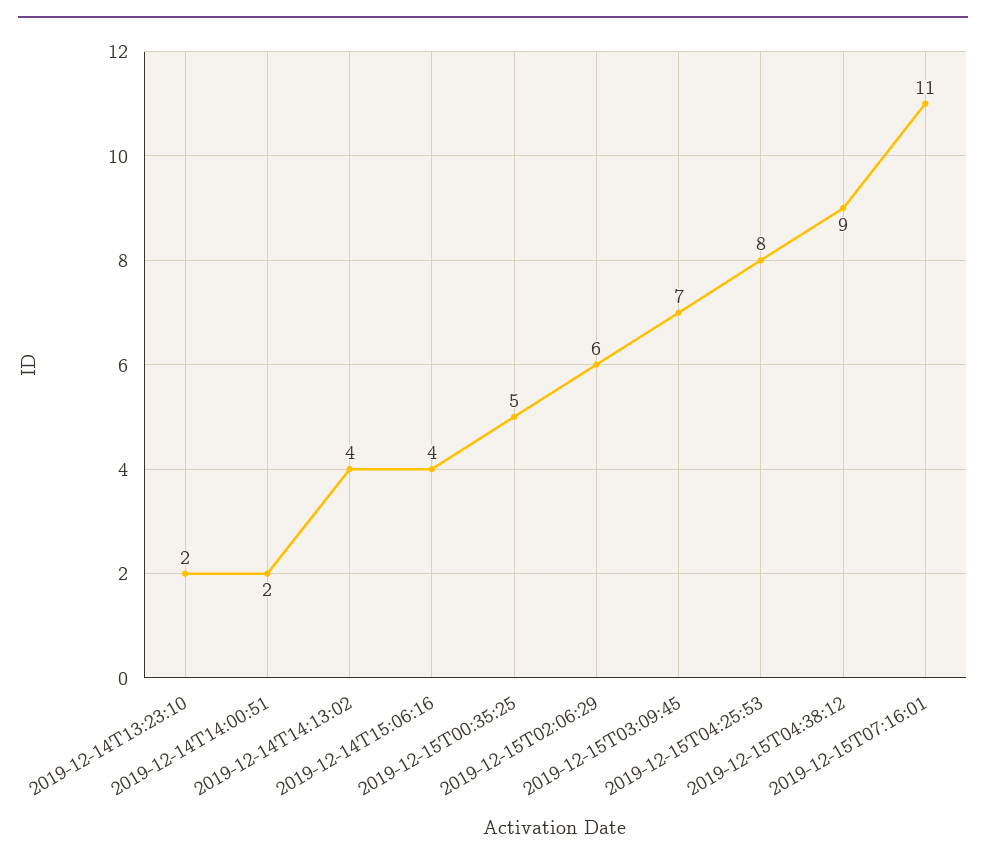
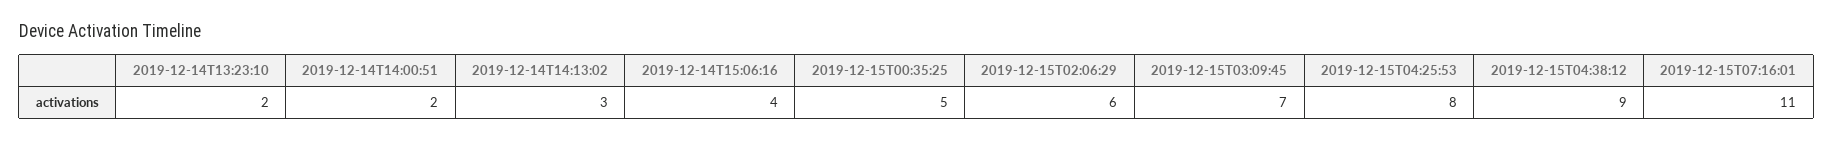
  {
    "2019-12-14T13:23:10": 2,
    "2019-12-14T14:00:51": 2,
-   "2019-12-14T14:13:02": 4,
+   "2019-12-14T14:13:02": 3,
    "2019-12-14T15:06:16": 4,
    "2019-12-15T00:35:25": 5,
    "2019-12-15T02:06:29": 6,
    "2019-12-15T03:09:45": 7,
    "2019-12-15T04:25:53": 8,
    "2019-12-15T04:38:12": 9,
    "2019-12-15T07:16:01": 11
  }

